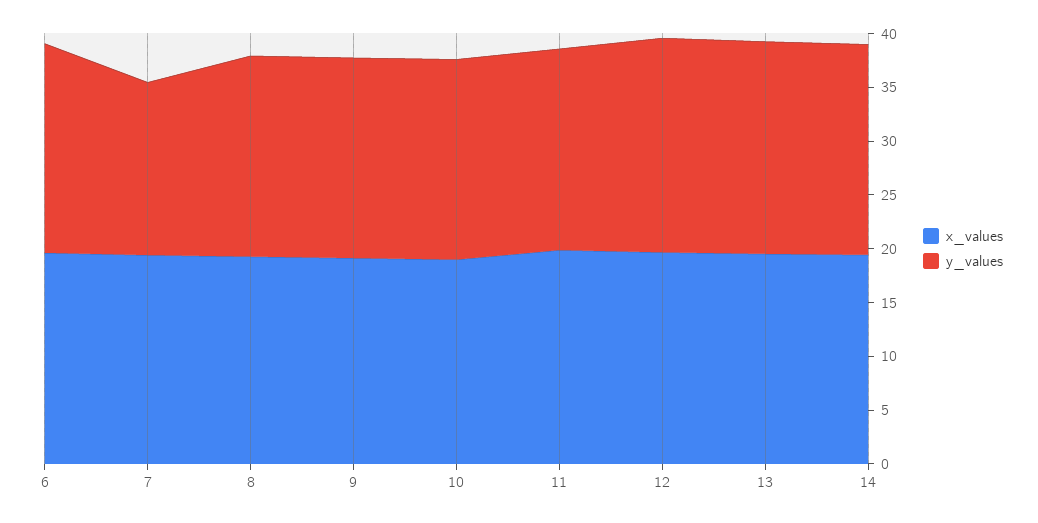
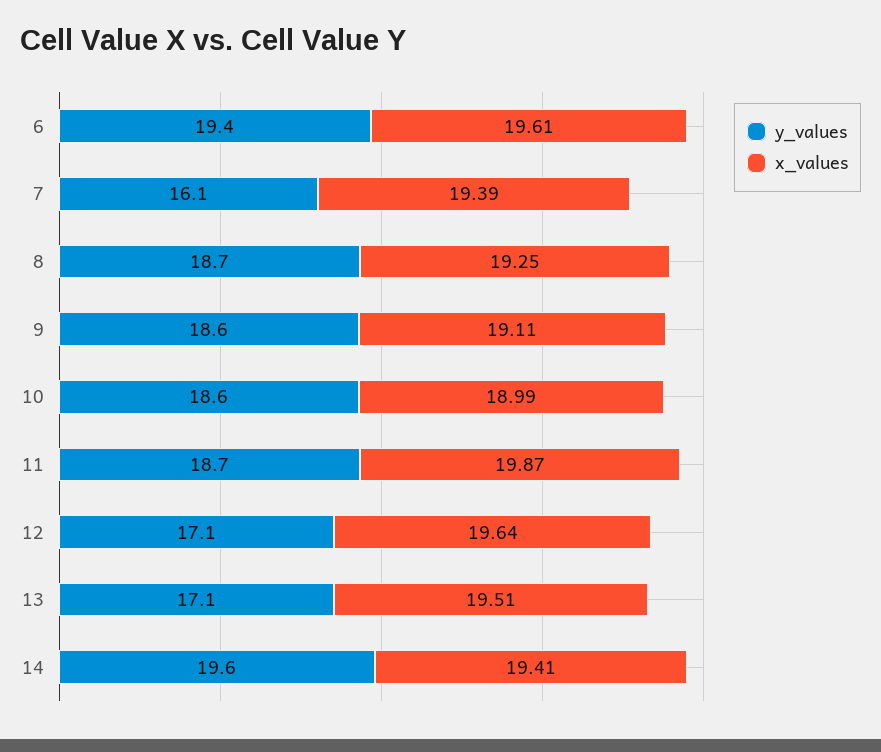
  {
    "x_values": {
      "6": 19.61,
      "7": 19.39,
      "8": 19.25,
      "9": 19.11,
      "10": 18.99,
      "11": 19.87,
      "12": 19.64,
      "13": 19.51,
      "14": 19.41
    },
    "y_values": {
      "6": 19.4,
      "7": 16.1,
      "8": 18.7,
      "9": 18.6,
      "10": 18.6,
      "11": 18.7,
-     "12": 20,
+     "12": 17.1,
-     "13": 20,
+     "13": 17.1,
      "14": 19.6
    }
  }

